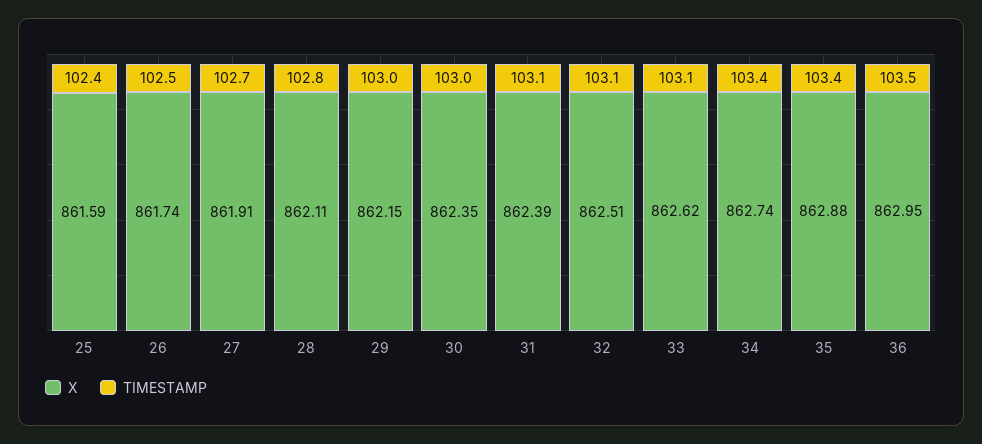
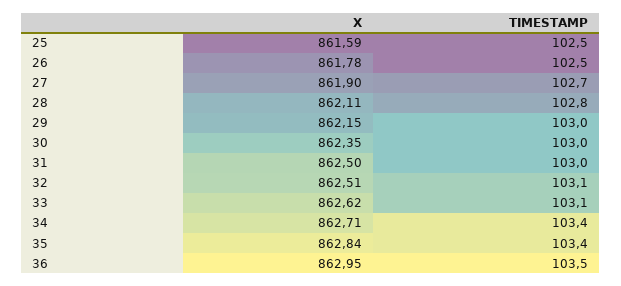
  {
    "X": {
      "25": 861.59,
-     "26": 861.74,
+     "26": 861.78,
-     "27": 861.91,
+     "27": 861.9,
      "28": 862.11,
      "29": 862.15,
      "30": 862.35,
-     "31": 862.39,
+     "31": 862.5,
      "32": 862.51,
      "33": 862.62,
-     "34": 862.74,
+     "34": 862.71,
-     "35": 862.88,
+     "35": 862.84,
      "36": 862.95
    },
    "TIMESTAMP": {
-     "25": 102.4,
+     "25": 102.5,
      "26": 102.5,
      "27": 102.7,
      "28": 102.8,
      "29": 103,
      "30": 103,
-     "31": 103.1,
+     "31": 103,
      "32": 103.1,
      "33": 103.1,
      "34": 103.4,
      "35": 103.4,
      "36": 103.5
    }
  }

